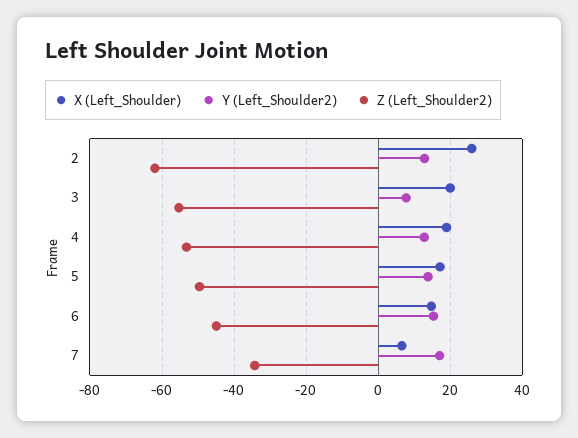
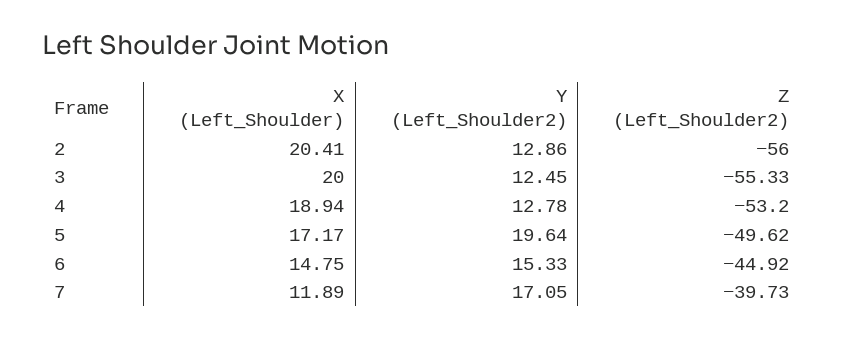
  {
    "X (Left_Shoulder)": {
-     "2": 26,
+     "2": 20.41,
      "3": 20,
      "4": 18.94,
      "5": 17.17,
      "6": 14.75,
-     "7": 6
+     "7": 11.89
    },
    "Y (Left_Shoulder2)": {
      "2": 12.86,
-     "3": 8,
+     "3": 12.45,
      "4": 12.78,
-     "5": 14,
+     "5": 19.64,
      "6": 15.33,
      "7": 17.05
    },
    "Z (Left_Shoulder2)": {
-     "2": -62,
+     "2": -56,
      "3": -55.33,
      "4": -53.2,
      "5": -49.62,
      "6": -44.92,
-     "7": -34
+     "7": -39.73
    }
  }

